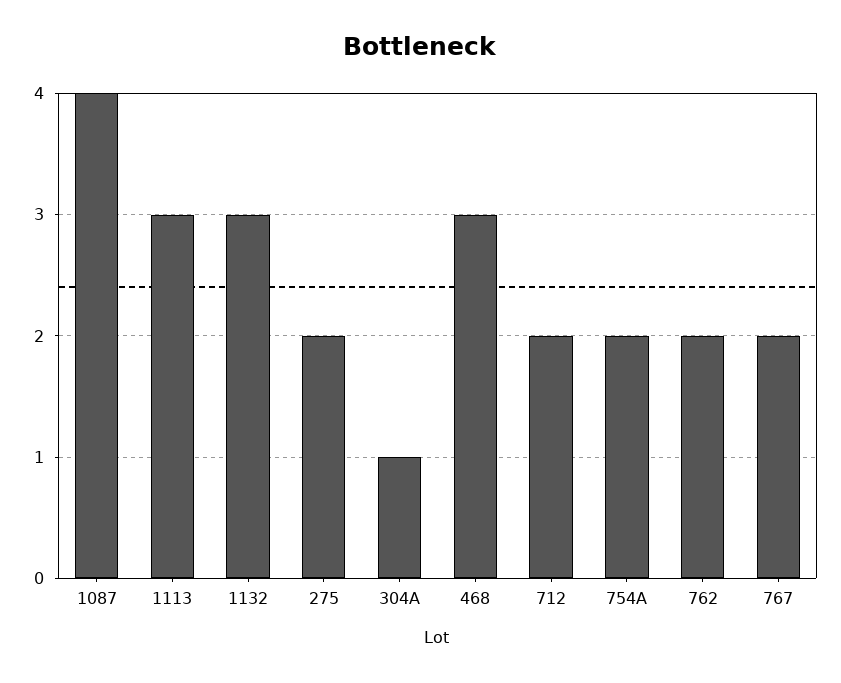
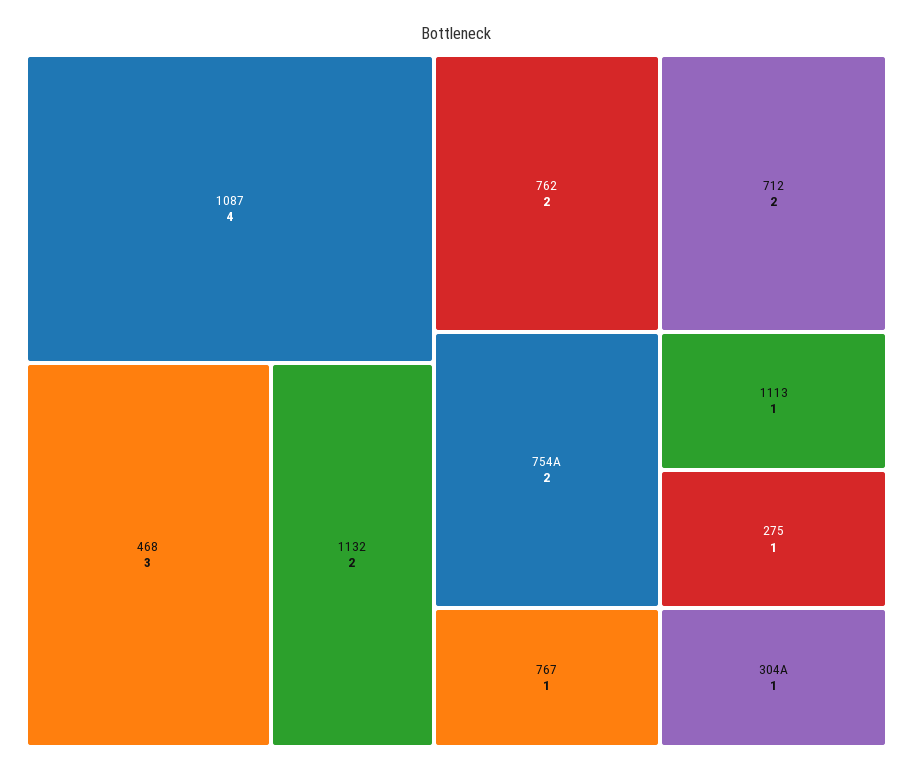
  {
    "1087": 4,
-   "1113": 3,
+   "1113": 1,
-   "1132": 3,
+   "1132": 2,
-   "275": 2,
+   "275": 1,
    "304A": 1,
    "468": 3,
    "712": 2,
    "754A": 2,
    "762": 2,
-   "767": 2
+   "767": 1
  }

